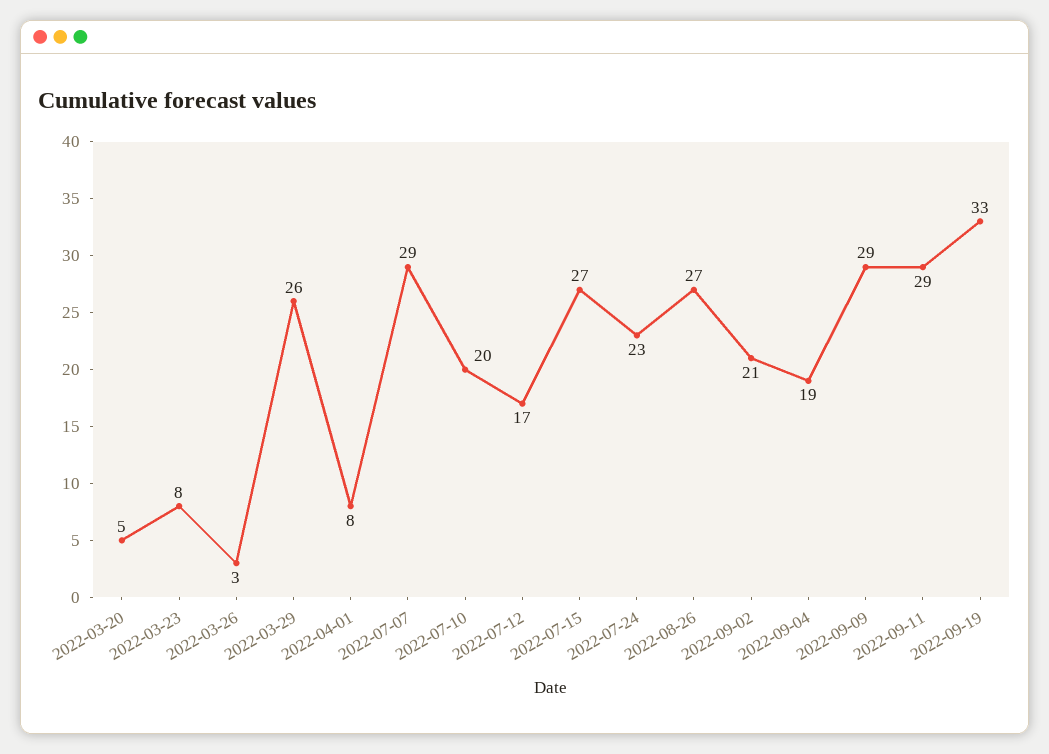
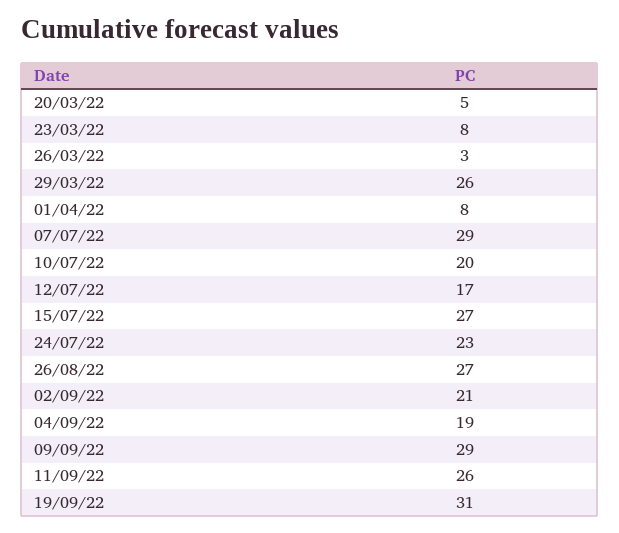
  {
    "2022-03-20": 5,
    "2022-03-23": 8,
    "2022-03-26": 3,
    "2022-03-29": 26,
    "2022-04-01": 8,
    "2022-07-07": 29,
    "2022-07-10": 20,
    "2022-07-12": 17,
    "2022-07-15": 27,
    "2022-07-24": 23,
    "2022-08-26": 27,
    "2022-09-02": 21,
    "2022-09-04": 19,
    "2022-09-09": 29,
-   "2022-09-11": 29,
+   "2022-09-11": 26,
-   "2022-09-19": 33
+   "2022-09-19": 31
  }

